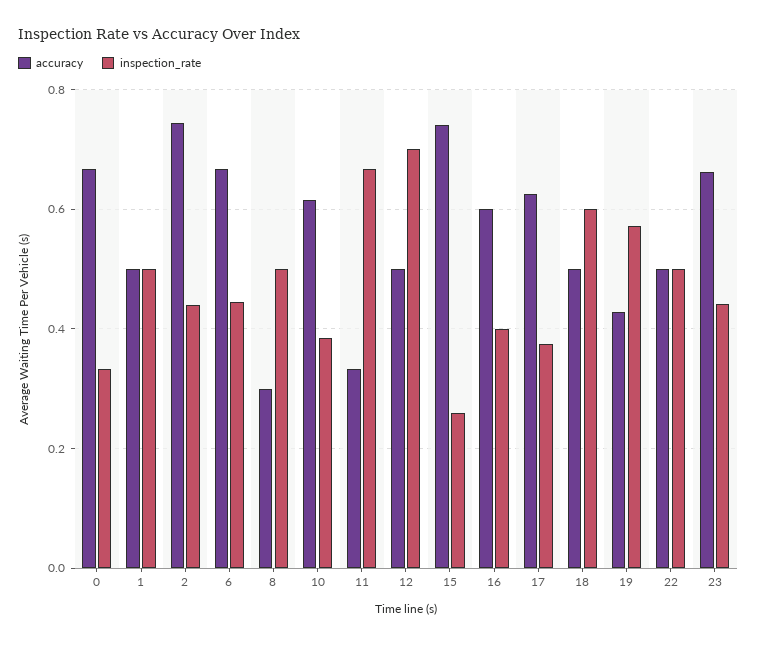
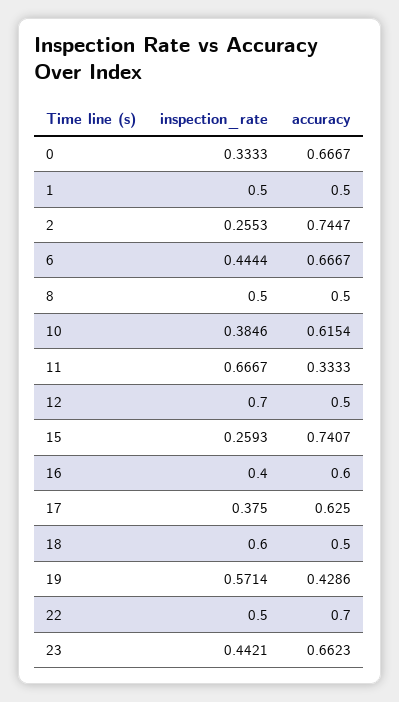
  {
    "accuracy": {
      "0": 0.6667,
      "1": 0.5,
      "2": 0.7447,
      "6": 0.6667,
-     "8": 0.3,
+     "8": 0.5,
      "10": 0.6154,
      "11": 0.3333,
      "12": 0.5,
      "15": 0.7407,
      "16": 0.6,
      "17": 0.625,
      "18": 0.5,
      "19": 0.4286,
-     "22": 0.5,
+     "22": 0.7,
      "23": 0.6623
    },
    "inspection_rate": {
      "0": 0.3333,
      "1": 0.5,
-     "2": 0.44,
+     "2": 0.2553,
      "6": 0.4444,
      "8": 0.5,
      "10": 0.3846,
      "11": 0.6667,
      "12": 0.7,
      "15": 0.2593,
      "16": 0.4,
      "17": 0.375,
      "18": 0.6,
      "19": 0.5714,
      "22": 0.5,
      "23": 0.4421
    }
  }

